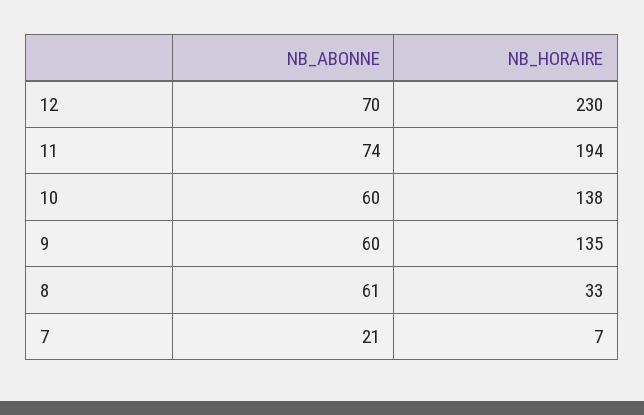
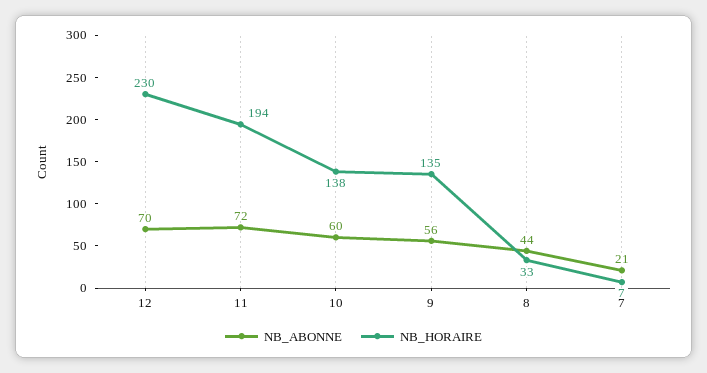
  {
    "NB_ABONNE": {
      "12": 70,
-     "11": 74,
+     "11": 72,
      "10": 60,
-     "9": 60,
+     "9": 56,
-     "8": 61,
+     "8": 44,
      "7": 21
    },
    "NB_HORAIRE": {
      "12": 230,
      "11": 194,
      "10": 138,
      "9": 135,
      "8": 33,
      "7": 7
    }
  }

